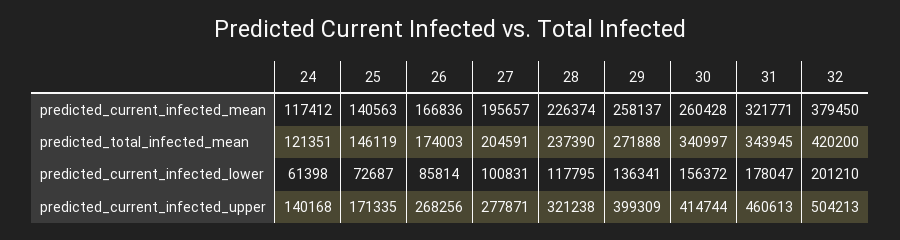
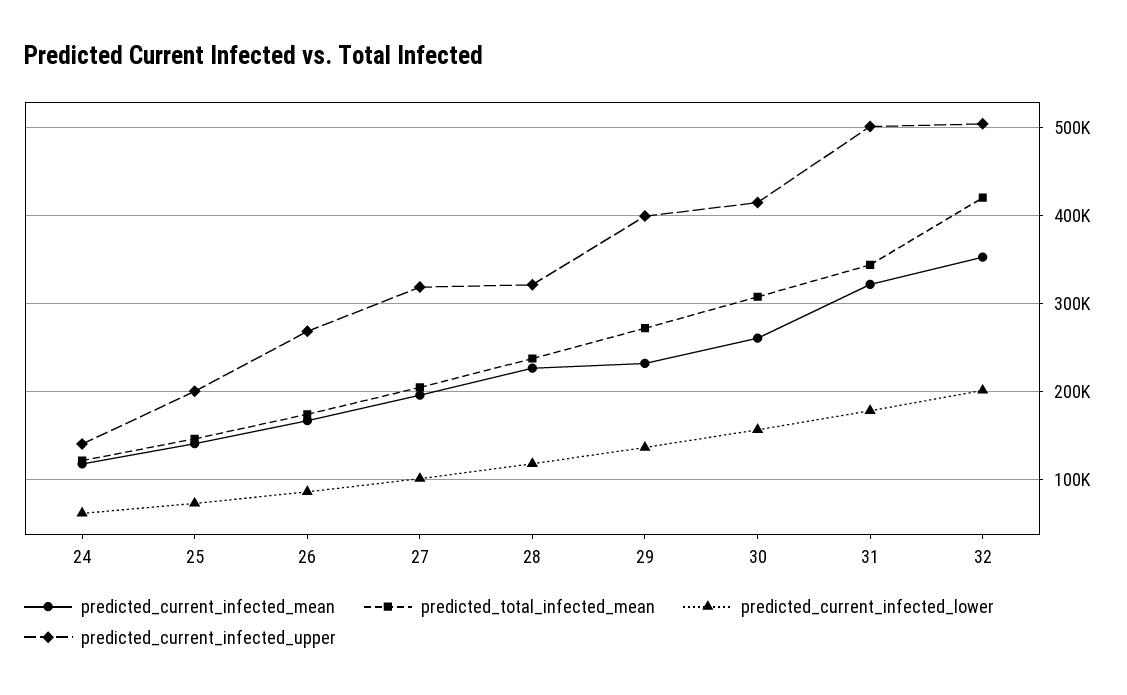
  {
    "predicted_current_infected_mean": {
      "24": 117412,
      "25": 140563,
      "26": 166836,
      "27": 195657,
      "28": 226374,
-     "29": 258137,
+     "29": 230000,
      "30": 260428,
      "31": 321771,
-     "32": 379450
+     "32": 350000
    },
    "predicted_total_infected_mean": {
      "24": 121351,
      "25": 146119,
      "26": 174003,
      "27": 204591,
      "28": 237390,
      "29": 271888,
-     "30": 340997,
+     "30": 310000,
      "31": 343945,
      "32": 420200
    },
    "predicted_current_infected_lower": {
      "24": 61398,
      "25": 72687,
      "26": 85814,
      "27": 100831,
      "28": 117795,
      "29": 136341,
      "30": 156372,
      "31": 178047,
      "32": 201210
    },
    "predicted_current_infected_upper": {
      "24": 140168,
-     "25": 171335,
+     "25": 200000,
      "26": 268256,
-     "27": 277871,
+     "27": 320000,
      "28": 321238,
      "29": 399309,
      "30": 414744,
-     "31": 460613,
+     "31": 500000,
      "32": 504213
    }
  }

